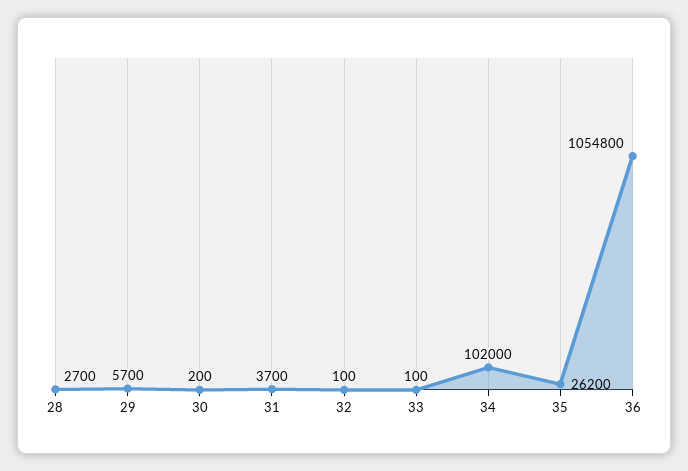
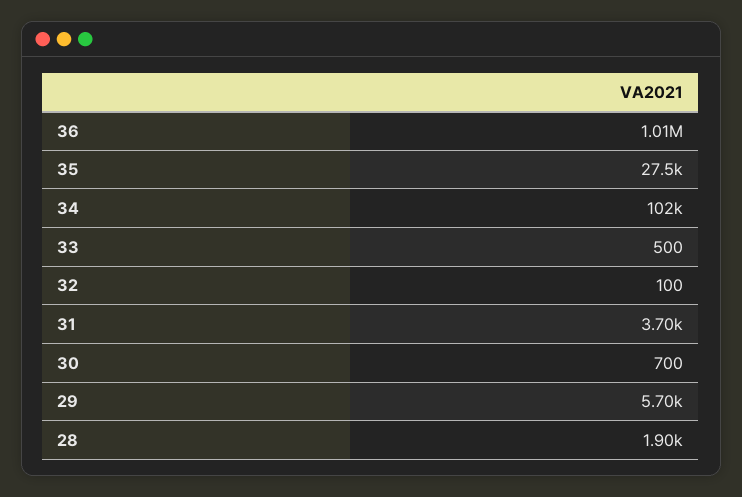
  {
-   "28": 2700,
+   "28": 1900,
    "29": 5700,
-   "30": 200,
+   "30": 700,
    "31": 3700,
    "32": 100,
-   "33": 100,
+   "33": 500,
    "34": 102000,
-   "35": 26200,
+   "35": 27500,
-   "36": 1054800
+   "36": 1010000
  }

